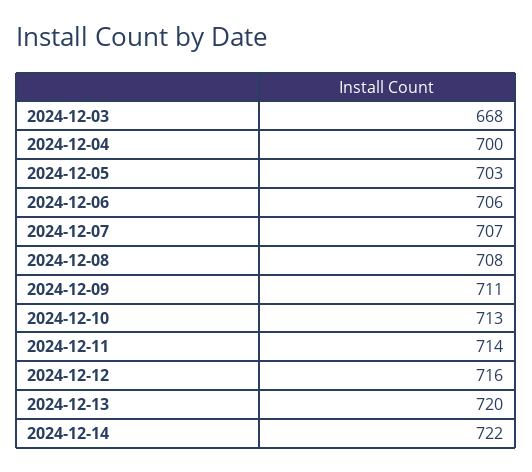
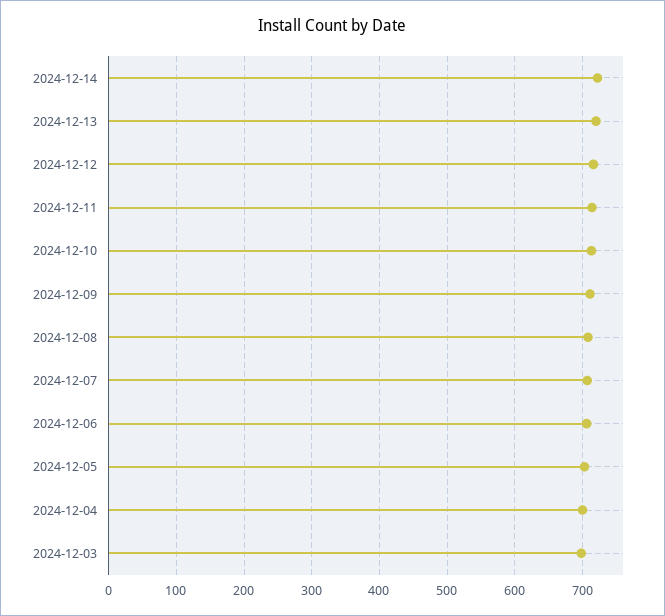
  {
-   "2024-12-03": 668,
+   "2024-12-03": 700,
    "2024-12-04": 700,
    "2024-12-05": 703,
    "2024-12-06": 706,
    "2024-12-07": 707,
    "2024-12-08": 708,
    "2024-12-09": 711,
    "2024-12-10": 713,
    "2024-12-11": 714,
    "2024-12-12": 716,
    "2024-12-13": 720,
    "2024-12-14": 722
  }

